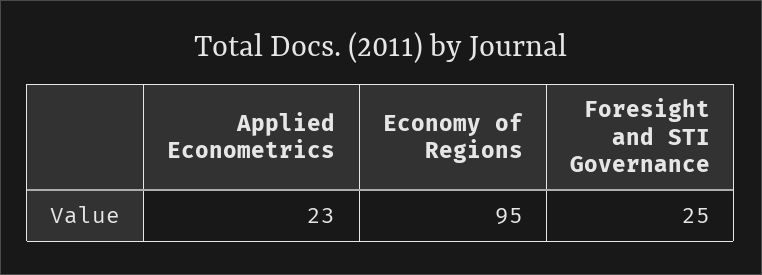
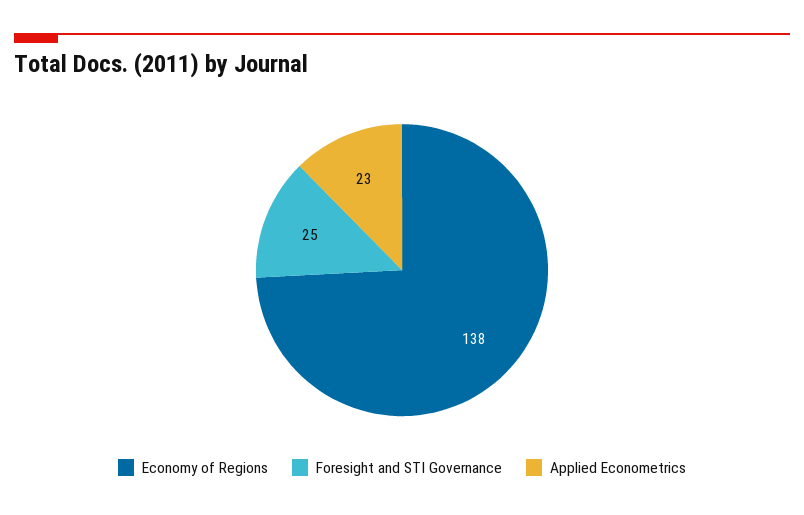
  {
    "Applied Econometrics": 23,
-   "Economy of Regions": 95,
+   "Economy of Regions": 138,
    "Foresight and STI Governance": 25
  }

